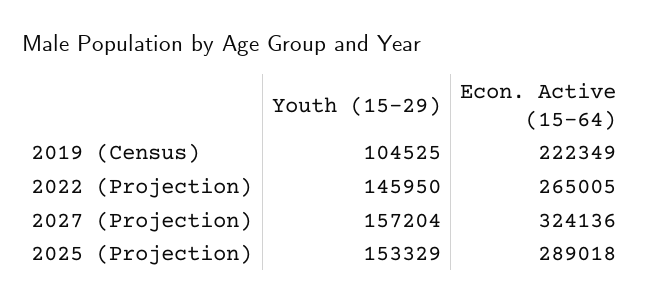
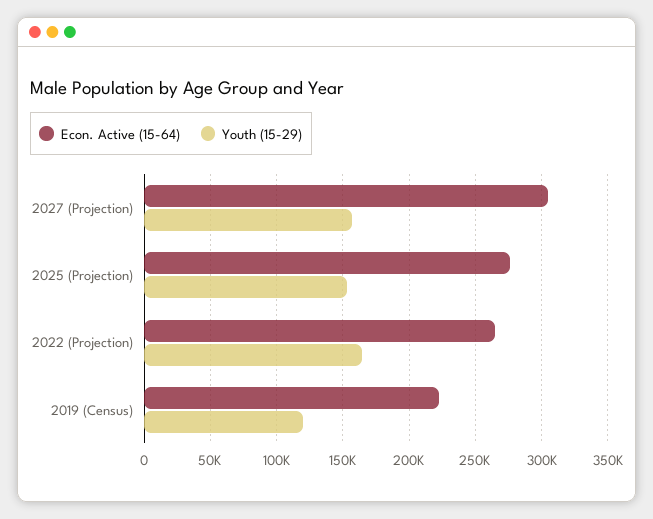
  {
    "Youth (15-29)": {
-     "2019 (Census)": 104525,
+     "2019 (Census)": 120000,
-     "2022 (Projection)": 145950,
+     "2022 (Projection)": 165000,
      "2027 (Projection)": 157204,
      "2025 (Projection)": 153329
    },
    "Econ. Active (15-64)": {
      "2019 (Census)": 222349,
      "2022 (Projection)": 265005,
-     "2027 (Projection)": 324136,
+     "2027 (Projection)": 305000,
-     "2025 (Projection)": 289018
+     "2025 (Projection)": 275000
    }
  }

